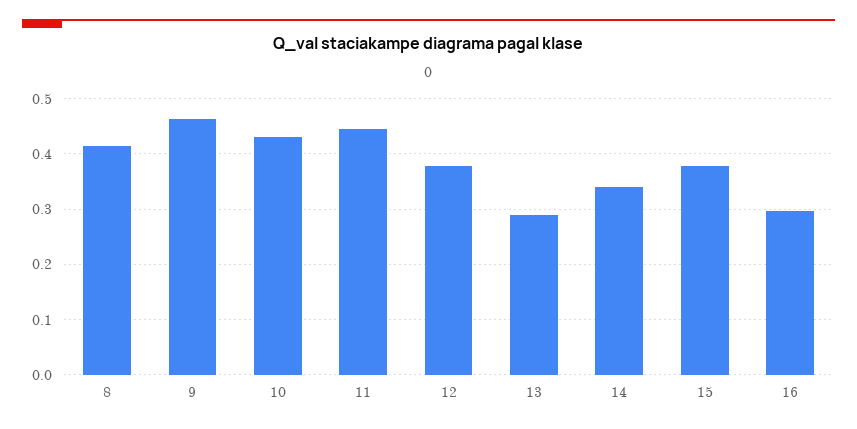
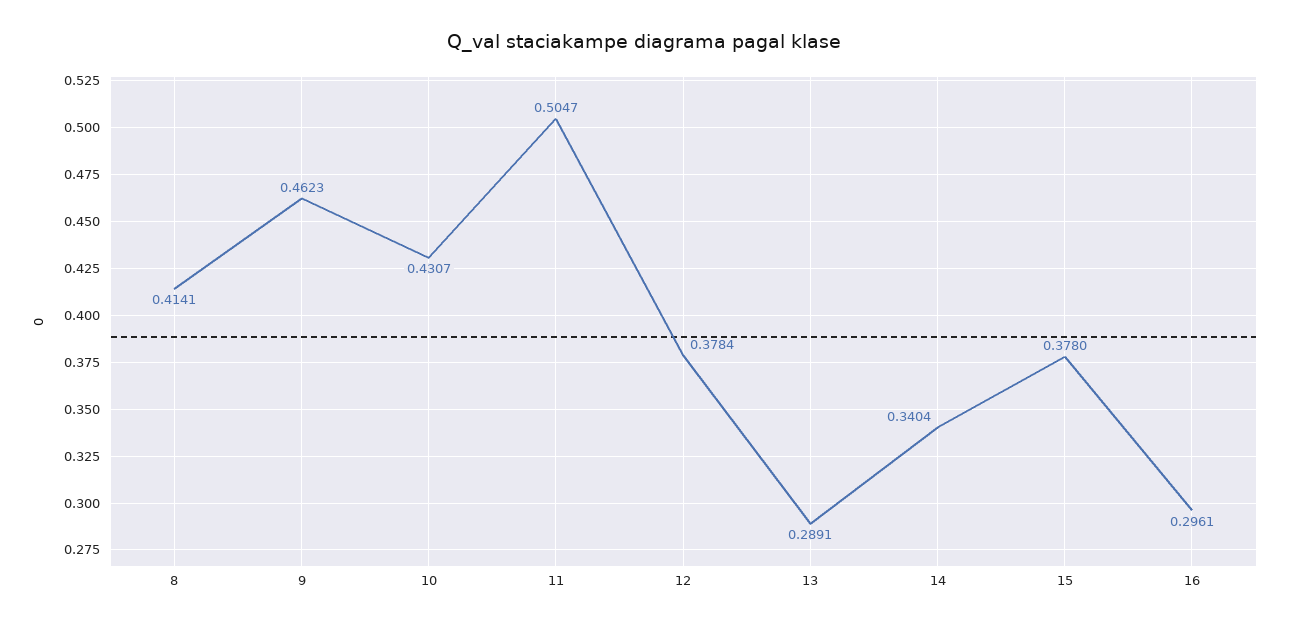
  {
    "8": 0.4141,
    "9": 0.4623,
    "10": 0.4307,
-   "11": 0.44,
+   "11": 0.5047,
    "12": 0.3784,
    "13": 0.2891,
    "14": 0.3404,
    "15": 0.378,
    "16": 0.2961
  }

